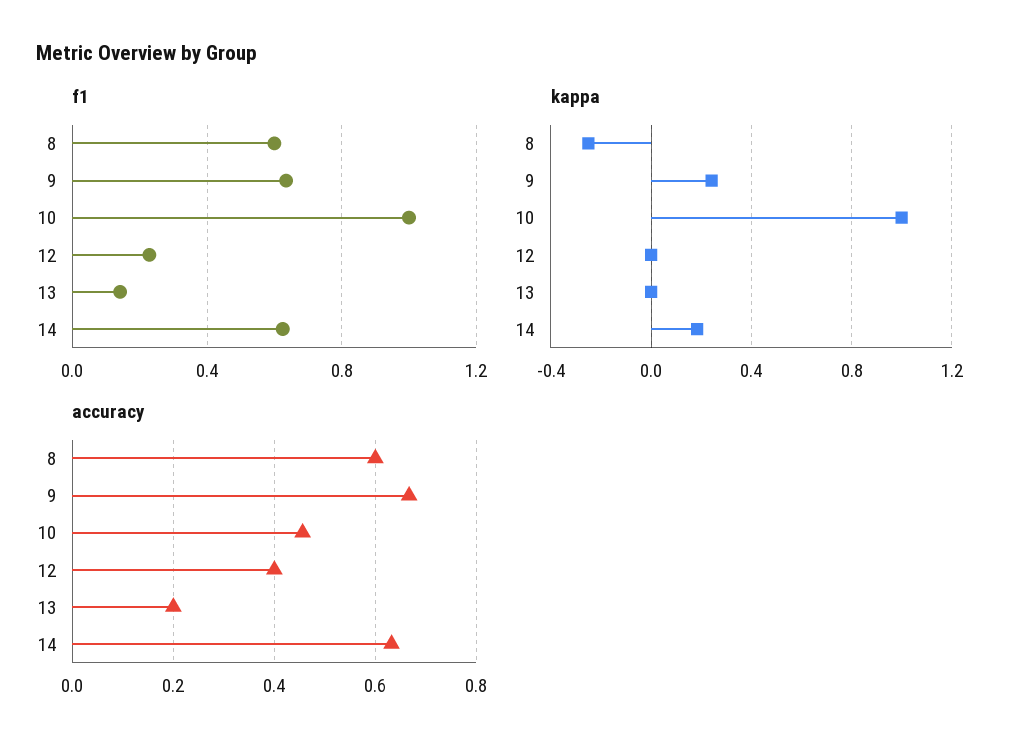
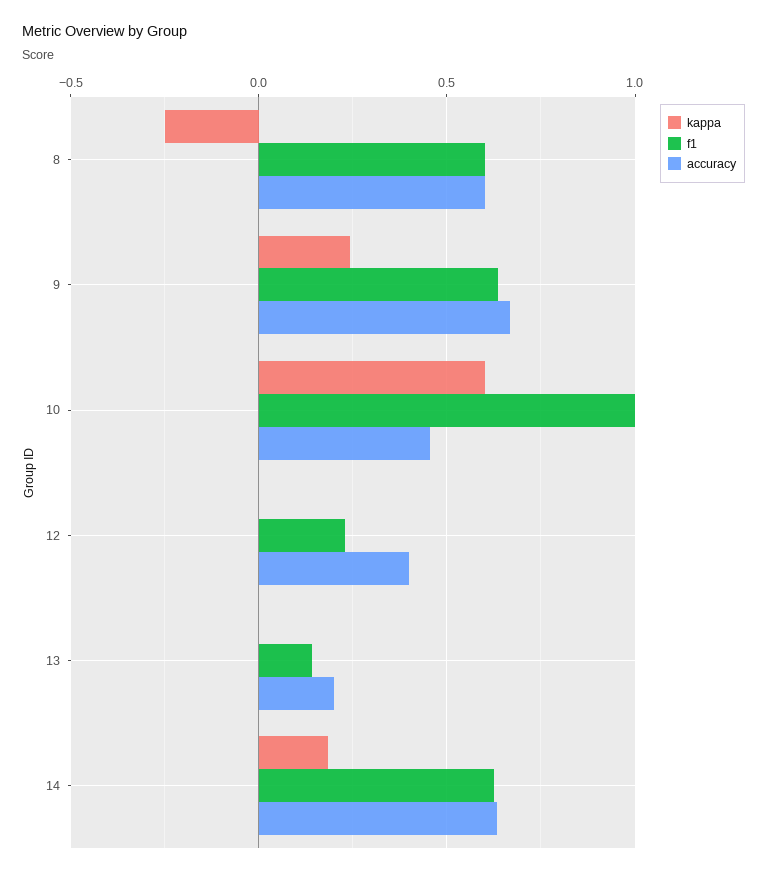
  {
    "f1": {
      "8": 0.6,
      "9": 0.65,
      "10": 1,
      "12": 0.25,
      "13": 0.15,
      "14": 0.65
    },
    "kappa": {
      "8": -0.25,
      "9": 0.25,
-     "10": 1,
+     "10": 0.6,
      "12": 0,
      "13": 0,
      "14": 0.2
    },
    "accuracy": {
      "8": 0.6,
      "9": 0.66,
      "10": 0.46,
      "12": 0.4,
      "13": 0.2,
      "14": 0.64
    }
  }

